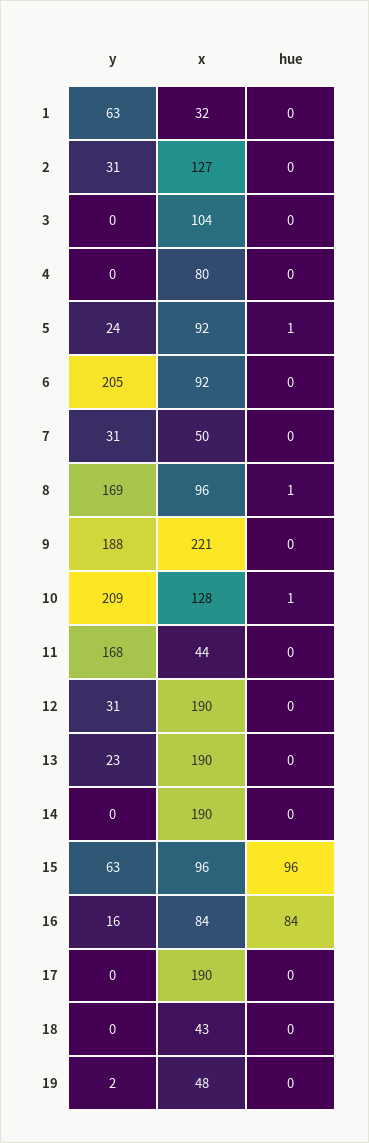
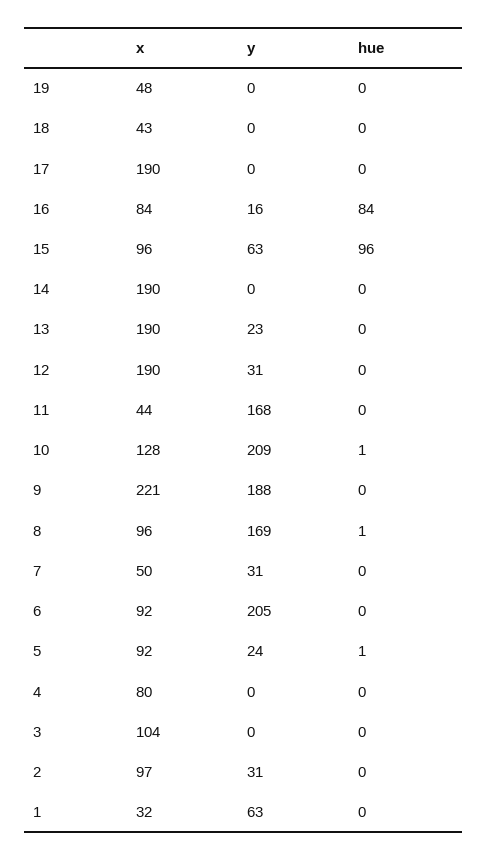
  {
    "y": {
      "1": 63,
      "2": 31,
      "3": 0,
      "4": 0,
      "5": 24,
      "6": 205,
      "7": 31,
      "8": 169,
      "9": 188,
      "10": 209,
      "11": 168,
      "12": 31,
      "13": 23,
      "14": 0,
      "15": 63,
      "16": 16,
      "17": 0,
      "18": 0,
-     "19": 2
+     "19": 0
    },
    "x": {
      "1": 32,
-     "2": 127,
+     "2": 97,
      "3": 104,
      "4": 80,
      "5": 92,
      "6": 92,
      "7": 50,
      "8": 96,
      "9": 221,
      "10": 128,
      "11": 44,
      "12": 190,
      "13": 190,
      "14": 190,
      "15": 96,
      "16": 84,
      "17": 190,
      "18": 43,
      "19": 48
    },
    "hue": {
      "1": 0,
      "2": 0,
      "3": 0,
      "4": 0,
      "5": 1,
      "6": 0,
      "7": 0,
      "8": 1,
      "9": 0,
      "10": 1,
      "11": 0,
      "12": 0,
      "13": 0,
      "14": 0,
      "15": 96,
      "16": 84,
      "17": 0,
      "18": 0,
      "19": 0
    }
  }

